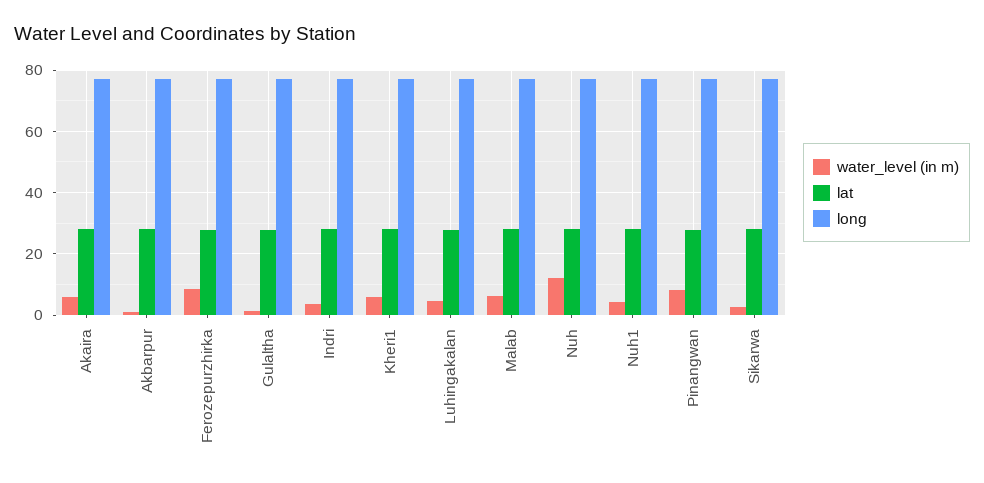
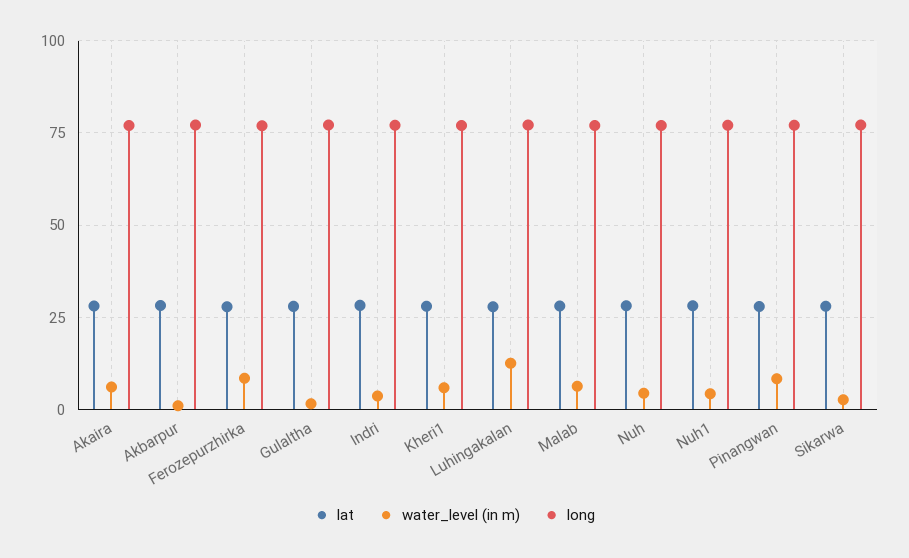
  {
    "water_level (in m)": {
      "Akaira": 6,
      "Akbarpur": 0,
      "Ferozepurzhirka": 8,
      "Gulaltha": 2,
      "Indri": 4,
      "Kheri1": 6,
-     "Luhingakalan": 4,
+     "Luhingakalan": 12.5,
      "Malab": 6,
-     "Nuh": 12,
+     "Nuh": 5,
      "Nuh1": 4,
      "Pinangwan": 8,
      "Sikarwa": 2
    },
    "lat": {
      "Akaira": 28,
      "Akbarpur": 28,
      "Ferozepurzhirka": 28,
      "Gulaltha": 28,
      "Indri": 28,
      "Kheri1": 28,
      "Luhingakalan": 28,
      "Malab": 28,
      "Nuh": 28,
      "Nuh1": 28,
      "Pinangwan": 28,
      "Sikarwa": 28
    },
    "long": {
      "Akaira": 78,
      "Akbarpur": 78,
      "Ferozepurzhirka": 76,
      "Gulaltha": 78,
      "Indri": 78,
      "Kheri1": 78,
      "Luhingakalan": 78,
      "Malab": 78,
      "Nuh": 78,
      "Nuh1": 78,
      "Pinangwan": 78,
      "Sikarwa": 78
    }
  }

